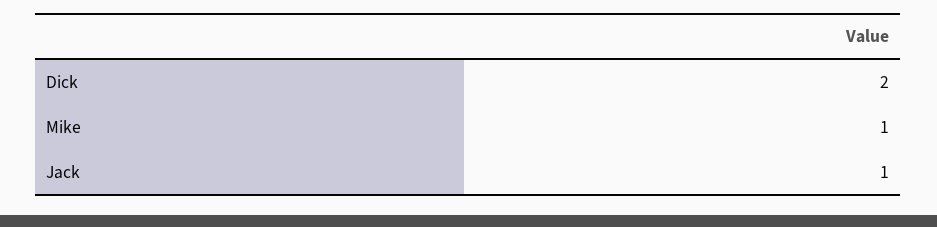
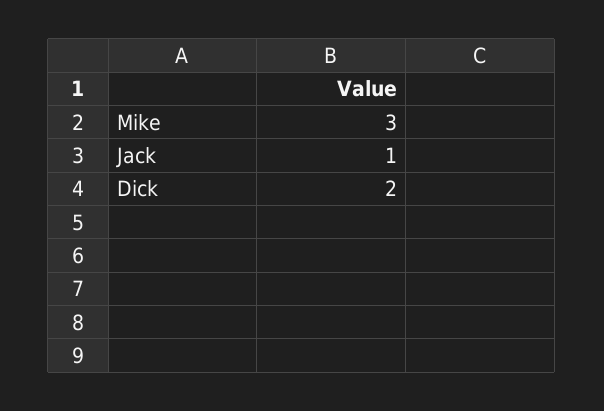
  {
    "Dick": 2,
-   "Mike": 1,
+   "Mike": 3,
    "Jack": 1
  }

